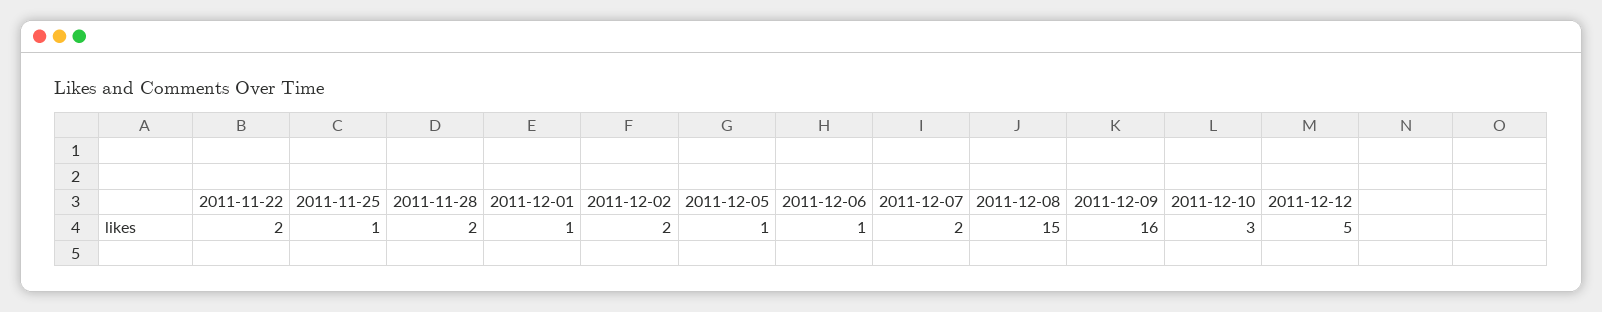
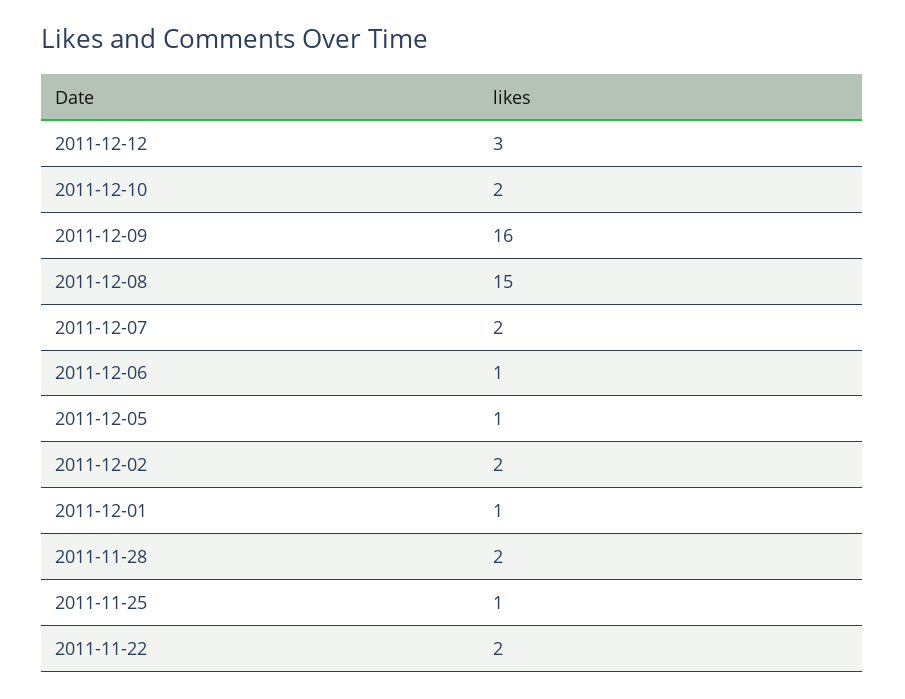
  {
    "2011-11-22": 2,
    "2011-11-25": 1,
    "2011-11-28": 2,
    "2011-12-01": 1,
    "2011-12-02": 2,
    "2011-12-05": 1,
    "2011-12-06": 1,
    "2011-12-07": 2,
    "2011-12-08": 15,
    "2011-12-09": 16,
-   "2011-12-10": 3,
+   "2011-12-10": 2,
-   "2011-12-12": 5
+   "2011-12-12": 3
  }

